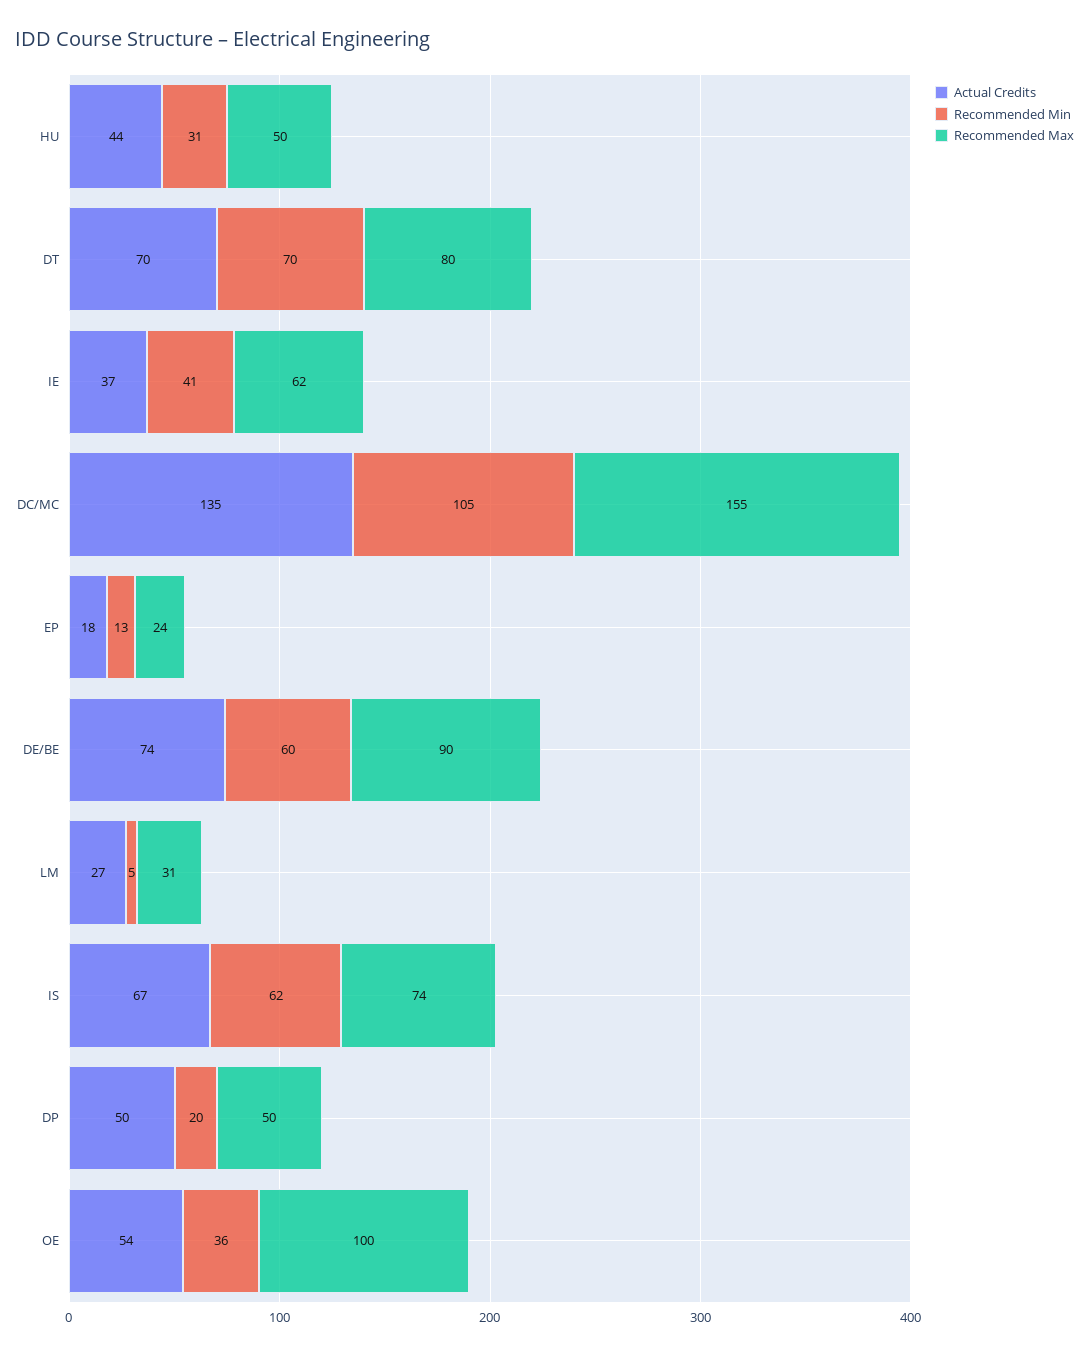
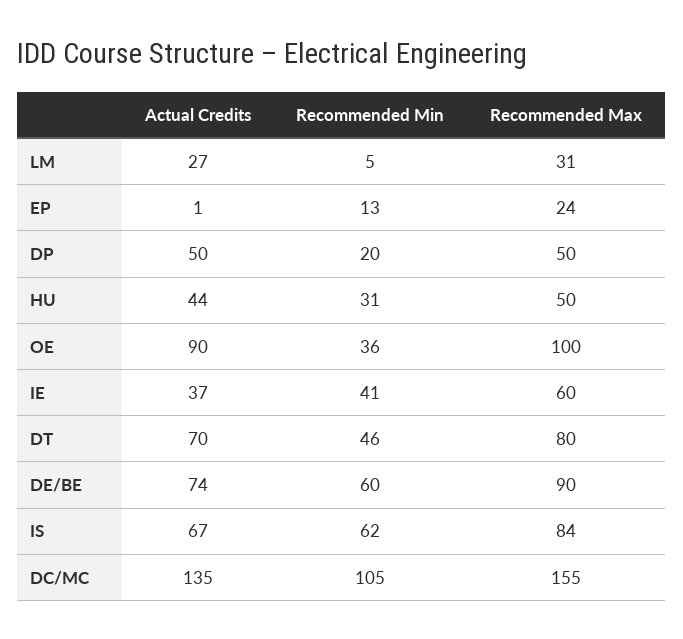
  {
    "Actual Credits": {
      "HU": 44,
      "DT": 70,
      "IE": 37,
      "DC/MC": 135,
-     "EP": 18,
+     "EP": 1,
      "DE/BE": 74,
      "LM": 27,
      "IS": 67,
      "DP": 50,
-     "OE": 54
+     "OE": 90
    },
    "Recommended Min": {
      "HU": 31,
-     "DT": 70,
+     "DT": 46,
      "IE": 41,
      "DC/MC": 105,
      "EP": 13,
      "DE/BE": 60,
      "LM": 5,
      "IS": 62,
      "DP": 20,
      "OE": 36
    },
    "Recommended Max": {
      "HU": 50,
      "DT": 80,
-     "IE": 62,
+     "IE": 60,
      "DC/MC": 155,
      "EP": 24,
      "DE/BE": 90,
      "LM": 31,
-     "IS": 74,
+     "IS": 84,
      "DP": 50,
      "OE": 100
    }
  }

